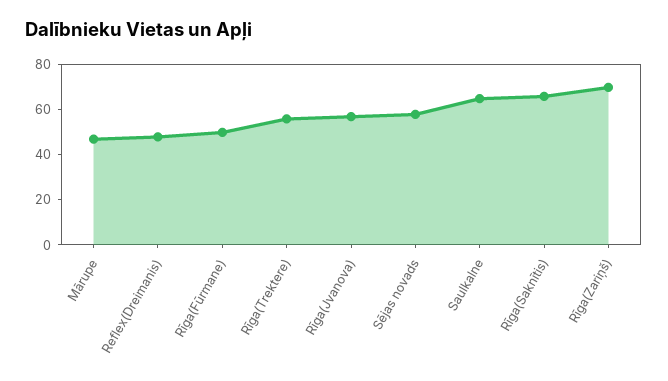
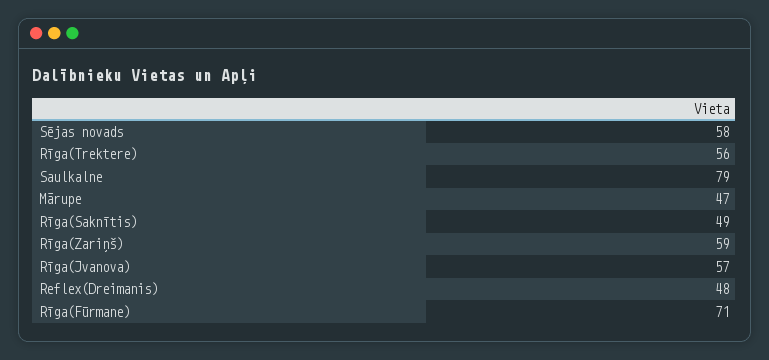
  {
    "Mārupe": 47,
    "Reflex(Dreimanis)": 48,
-   "Rīga(Fūrmane)": 50,
+   "Rīga(Fūrmane)": 71,
    "Rīga(Trektere)": 56,
    "Rīga(Jvanova)": 57,
    "Sējas novads": 58,
-   "Saulkalne": 65,
+   "Saulkalne": 79,
-   "Rīga(Saknītis)": 65,
+   "Rīga(Saknītis)": 49,
-   "Rīga(Zariņš)": 70
+   "Rīga(Zariņš)": 59
  }

